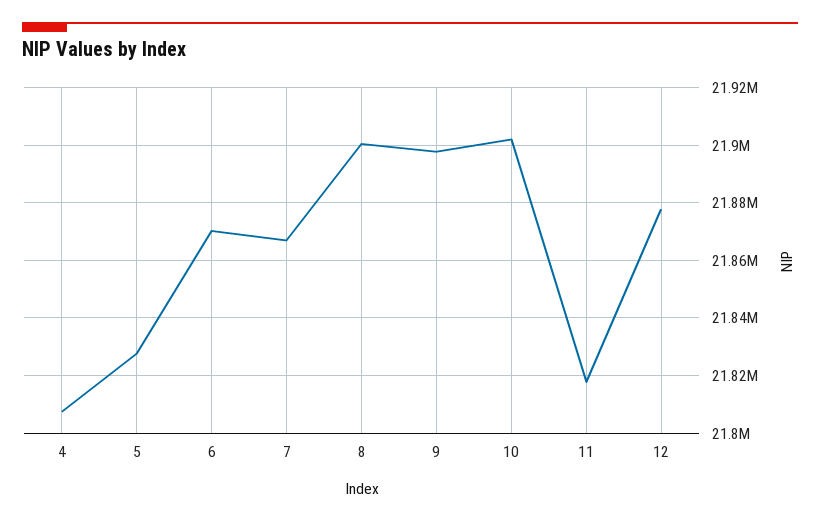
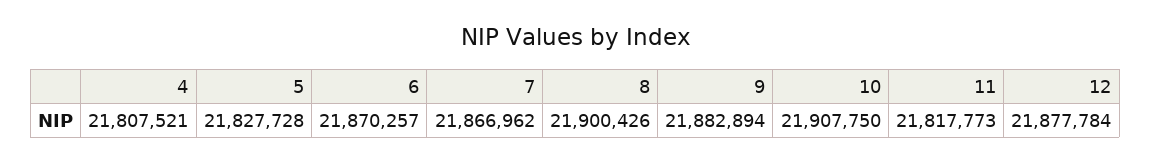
  {
    "4": 21807521,
    "5": 21827728,
    "6": 21870257,
    "7": 21866962,
    "8": 21900426,
-   "9": 21897500,
+   "9": 21882894,
-   "10": 21902500,
+   "10": 21907750,
    "11": 21817773,
    "12": 21877784
  }

